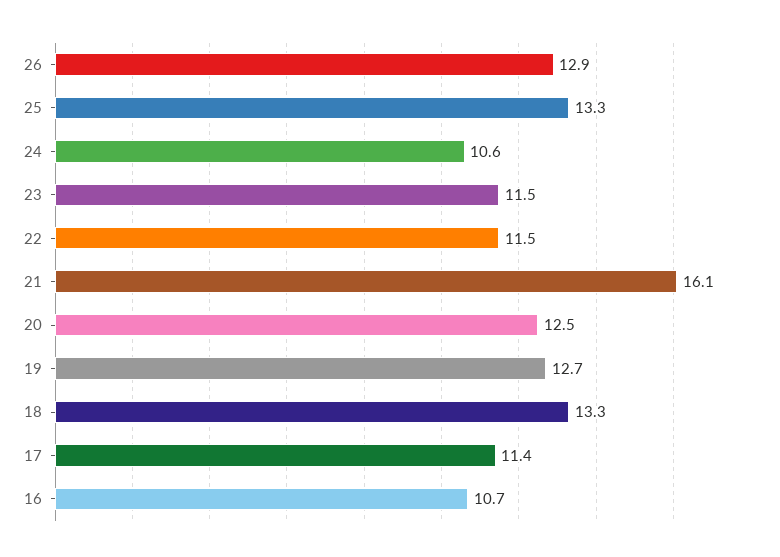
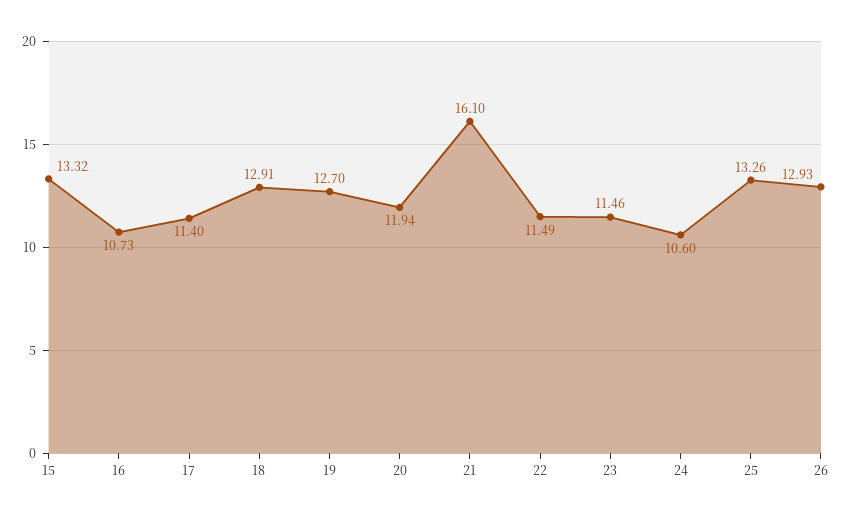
  {
    "26": 12.93,
    "25": 13.26,
    "24": 10.6,
    "23": 11.46,
    "22": 11.49,
    "21": 16.1,
-   "20": 12.5,
+   "20": 11.94,
    "19": 12.7,
-   "18": 13.3,
+   "18": 12.91,
    "17": 11.4,
-   "16": 10.73
+   "16": 10.73,
+   "15": 13.32
  }

